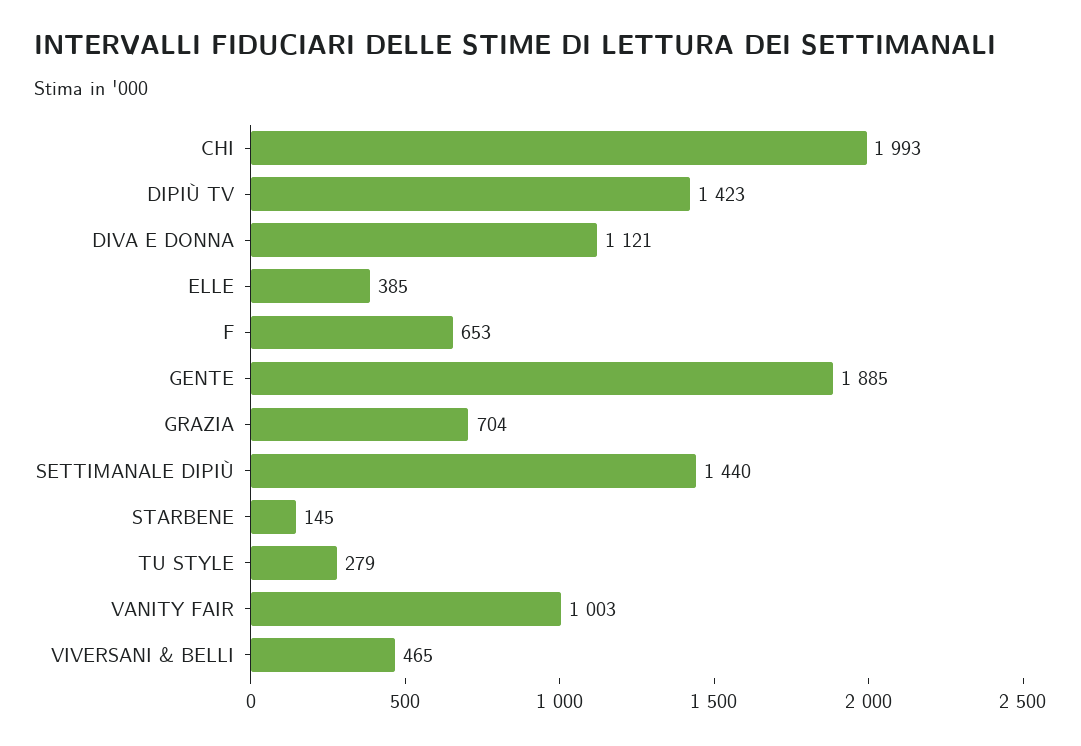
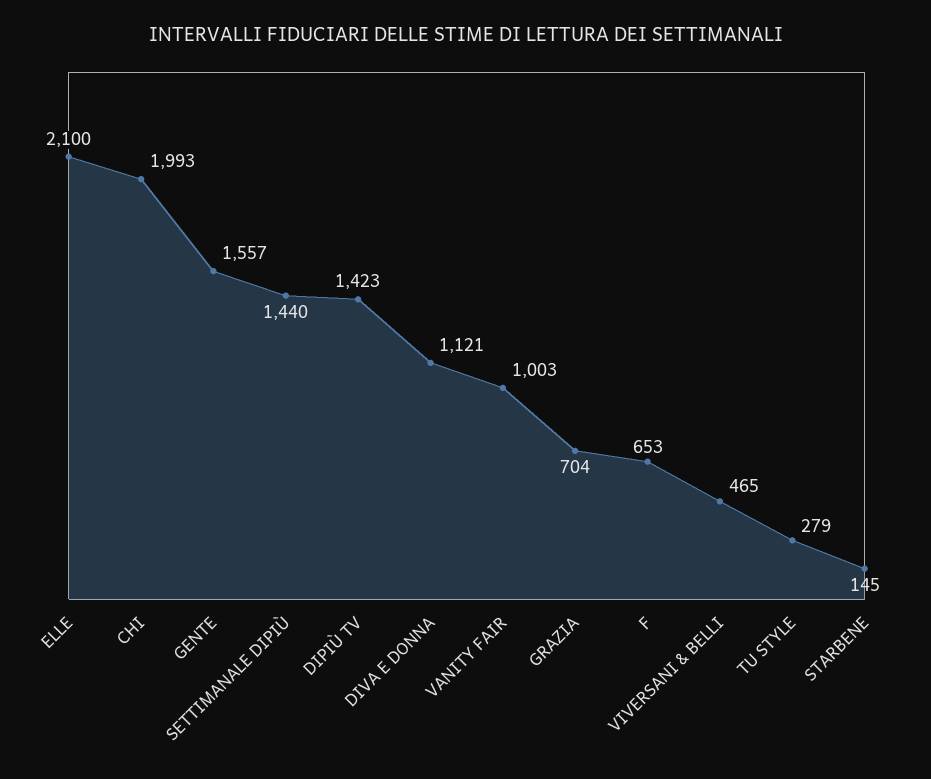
  {
    "CHI": 1993,
    "DIPIÙ TV": 1423,
    "DIVA E DONNA": 1121,
-   "ELLE": 385,
+   "ELLE": 2100,
    "F": 653,
-   "GENTE": 1885,
+   "GENTE": 1557,
    "GRAZIA": 704,
    "SETTIMANALE DIPIÙ": 1440,
    "STARBENE": 145,
    "TU STYLE": 279,
    "VANITY FAIR": 1003,
    "VIVERSANI & BELLI": 465
  }

